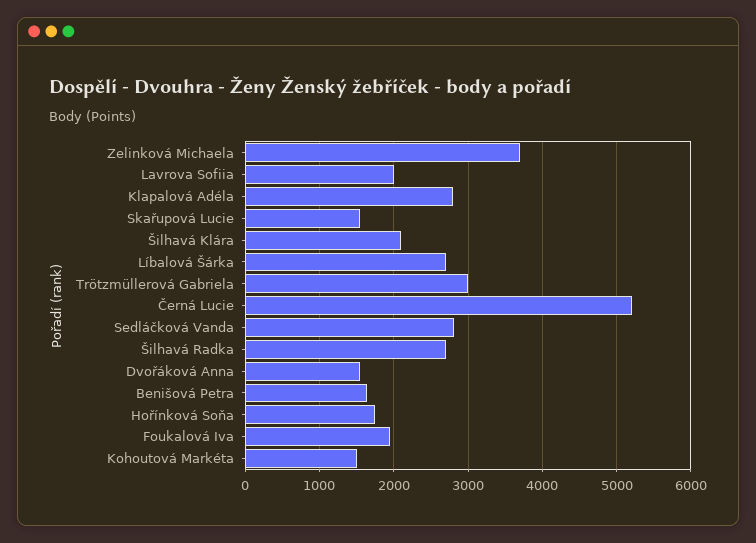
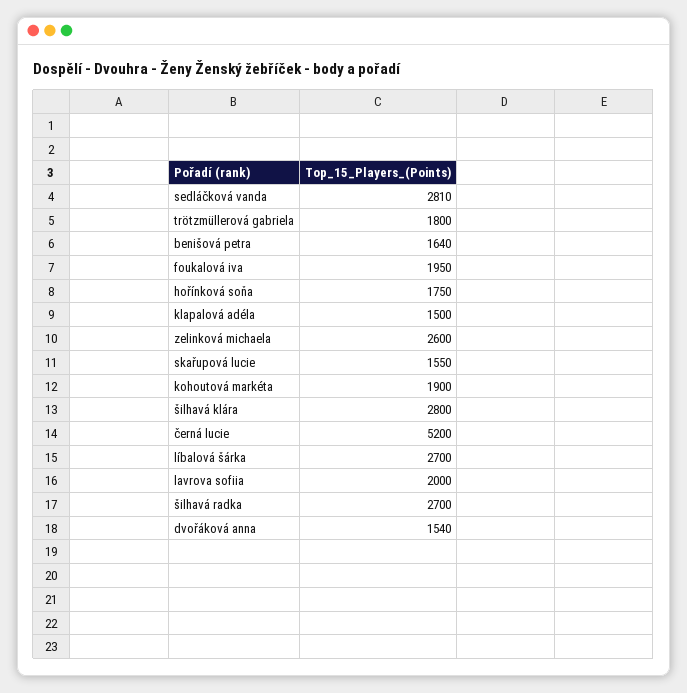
  {
-   "Zelinková Michaela": 3700,
+   "Zelinková Michaela": 2600,
    "Lavrova Sofiia": 2000,
-   "Klapalová Adéla": 2800,
+   "Klapalová Adéla": 1500,
    "Skařupová Lucie": 1550,
-   "Šilhavá Klára": 2100,
+   "Šilhavá Klára": 2800,
    "Líbalová Šárka": 2700,
-   "Trötzmüllerová Gabriela": 3000,
+   "Trötzmüllerová Gabriela": 1800,
    "Černá Lucie": 5200,
    "Sedláčková Vanda": 2810,
    "Šilhavá Radka": 2700,
    "Dvořáková Anna": 1540,
    "Benišová Petra": 1640,
    "Hořínková Soňa": 1750,
    "Foukalová Iva": 1950,
-   "Kohoutová Markéta": 1500
+   "Kohoutová Markéta": 1900
  }

